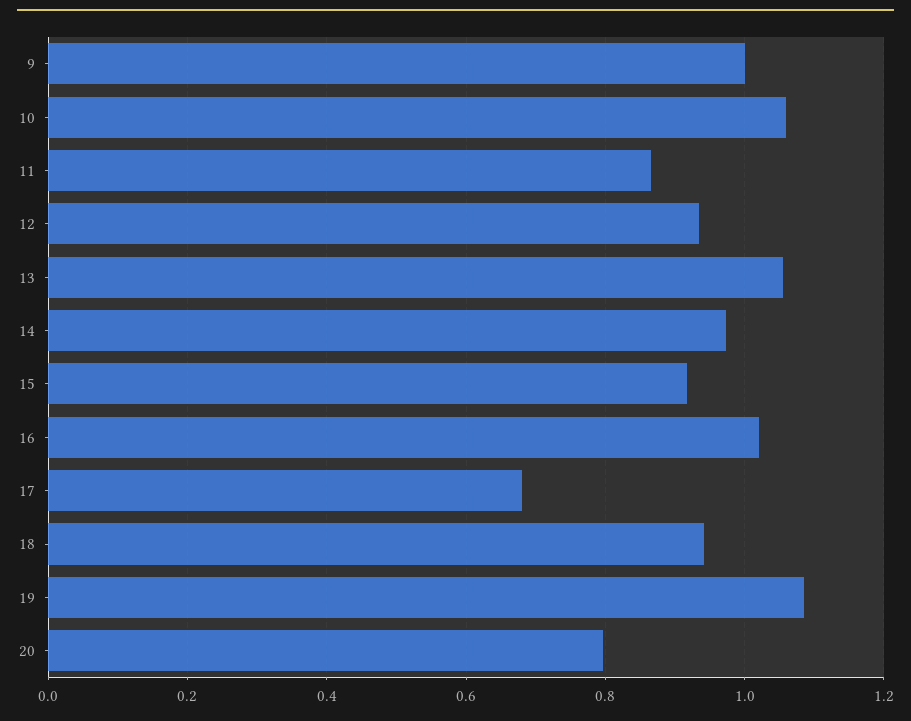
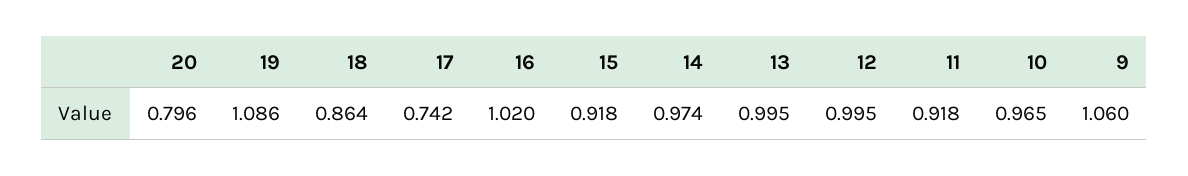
  {
-   "9": 1,
+   "9": 1.06,
-   "10": 1.06,
+   "10": 0.965,
-   "11": 0.86,
+   "11": 0.918,
-   "12": 0.94,
+   "12": 0.995,
-   "13": 1.06,
+   "13": 0.995,
    "14": 0.974,
    "15": 0.918,
    "16": 1.02,
-   "17": 0.68,
+   "17": 0.742,
-   "18": 0.94,
+   "18": 0.864,
    "19": 1.086,
    "20": 0.796
  }

